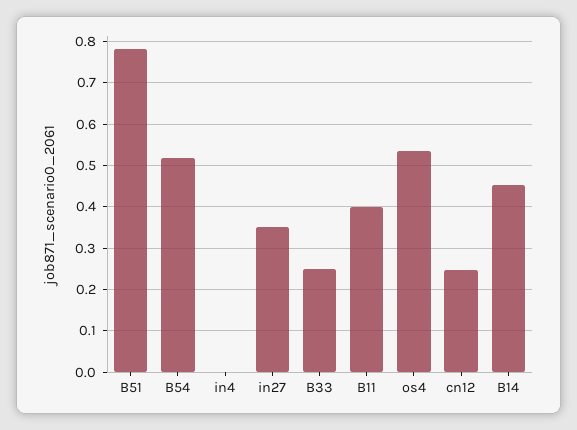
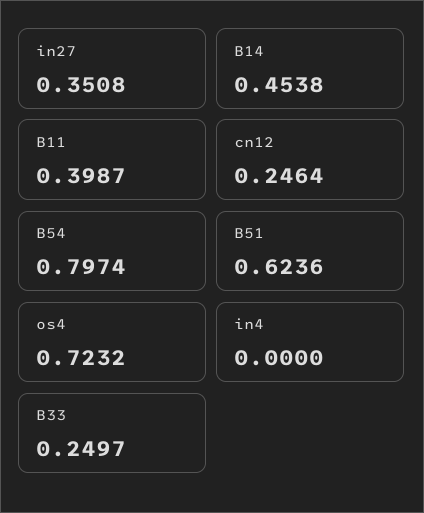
  {
-   "B51": 0.78,
+   "B51": 0.6236,
-   "B54": 0.52,
+   "B54": 0.7974,
    "in4": 0,
    "in27": 0.3508,
    "B33": 0.2497,
    "B11": 0.3987,
-   "os4": 0.54,
+   "os4": 0.7232,
    "cn12": 0.2464,
    "B14": 0.4538
  }

